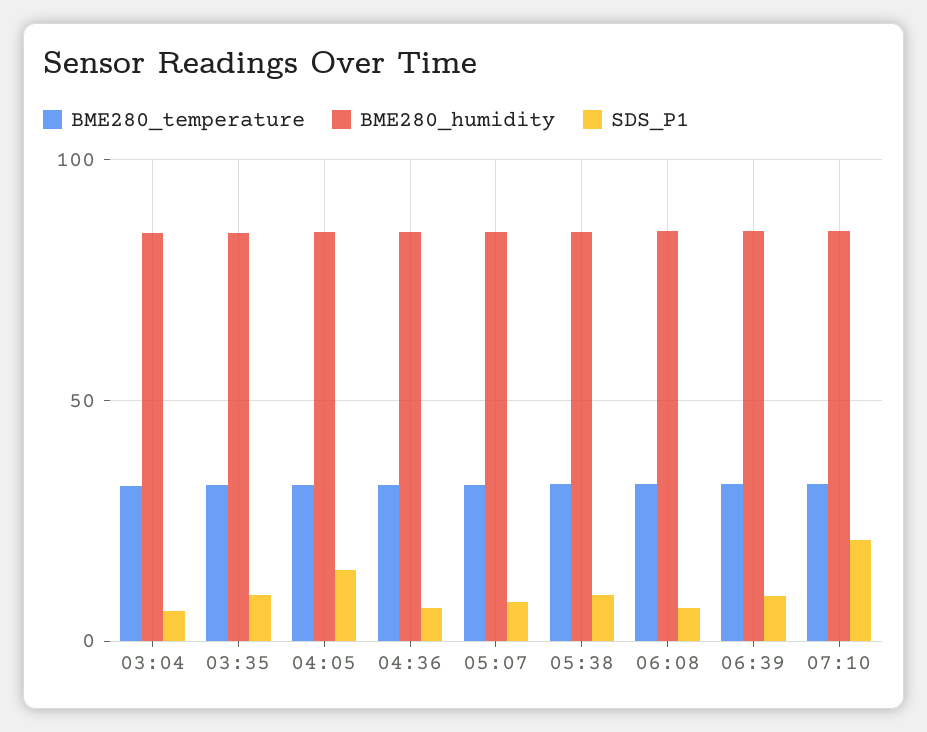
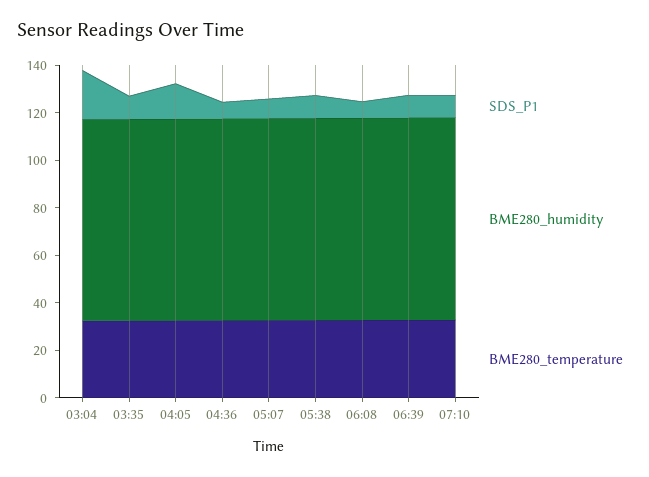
  {
    "BME280_temperature": {
      "03:04": 30,
      "03:35": 30,
      "04:05": 30,
      "04:36": 35,
      "05:07": 35,
      "05:38": 35,
      "06:08": 35,
      "06:39": 35,
      "07:10": 35
    },
    "BME280_humidity": {
      "03:04": 85,
      "03:35": 85,
      "04:05": 85,
      "04:36": 85,
      "05:07": 85,
      "05:38": 85,
      "06:08": 85,
      "06:39": 85,
      "07:10": 85
    },
    "SDS_P1": {
-     "03:04": 5,
+     "03:04": 20,
      "03:35": 10,
      "04:05": 15,
      "04:36": 5,
      "05:07": 10,
      "05:38": 10,
      "06:08": 5,
      "06:39": 10,
-     "07:10": 20
+     "07:10": 10
    }
  }

